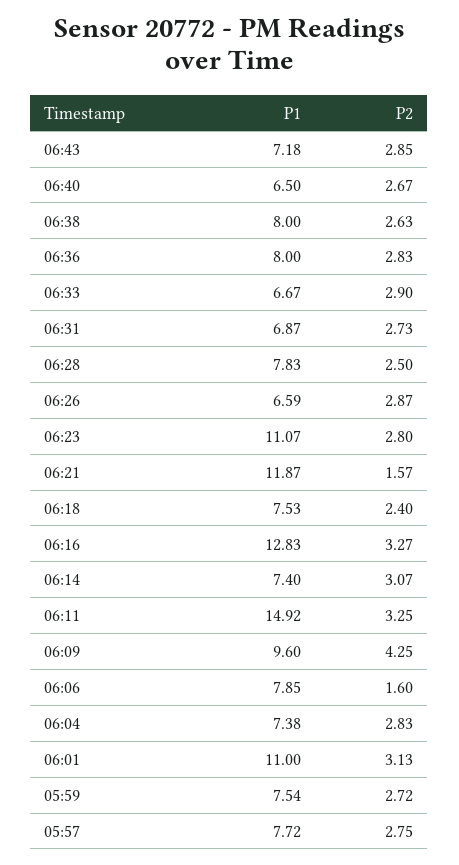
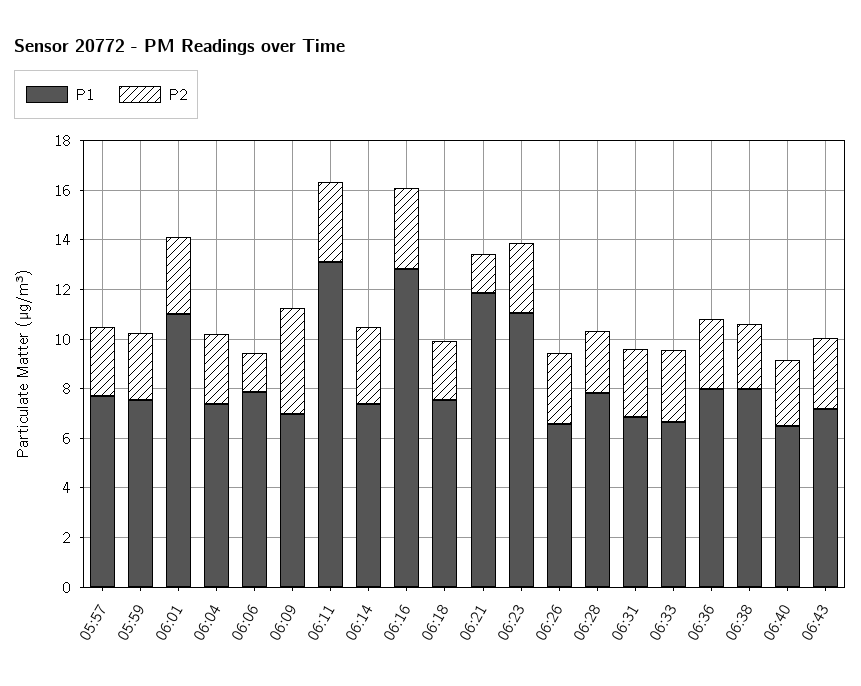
  {
    "P1": {
      "06:43": 7.18,
      "06:40": 6.5,
      "06:38": 8,
      "06:36": 8,
      "06:33": 6.67,
      "06:31": 6.87,
      "06:28": 7.83,
      "06:26": 6.59,
      "06:23": 11.07,
      "06:21": 11.87,
      "06:18": 7.53,
      "06:16": 12.83,
      "06:14": 7.4,
-     "06:11": 14.92,
+     "06:11": 13,
-     "06:09": 9.6,
+     "06:09": 7,
      "06:06": 7.85,
      "06:04": 7.38,
      "06:01": 11,
      "05:59": 7.54,
      "05:57": 7.72
    },
    "P2": {
      "06:43": 2.85,
      "06:40": 2.67,
      "06:38": 2.63,
      "06:36": 2.83,
      "06:33": 2.9,
      "06:31": 2.73,
      "06:28": 2.5,
      "06:26": 2.87,
      "06:23": 2.8,
      "06:21": 1.57,
      "06:18": 2.4,
      "06:16": 3.27,
      "06:14": 3.07,
      "06:11": 3.25,
      "06:09": 4.25,
      "06:06": 1.6,
      "06:04": 2.83,
      "06:01": 3.13,
      "05:59": 2.72,
      "05:57": 2.75
    }
  }

